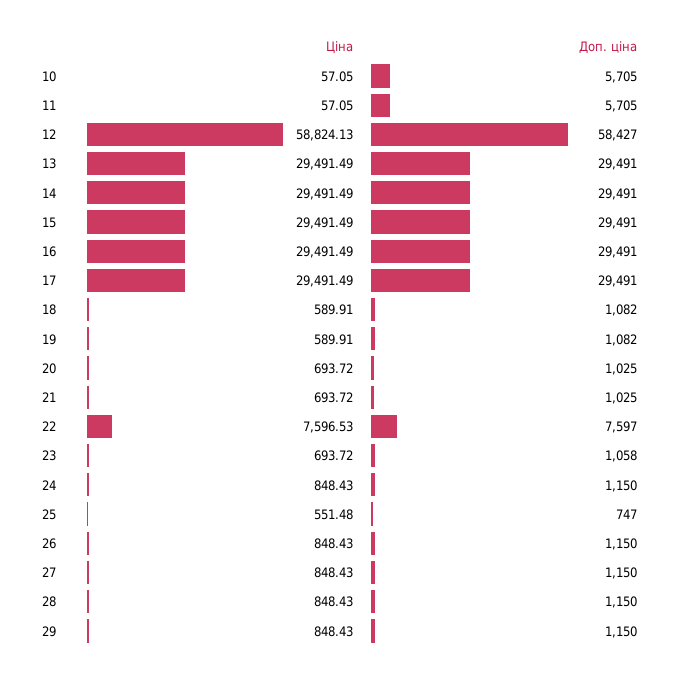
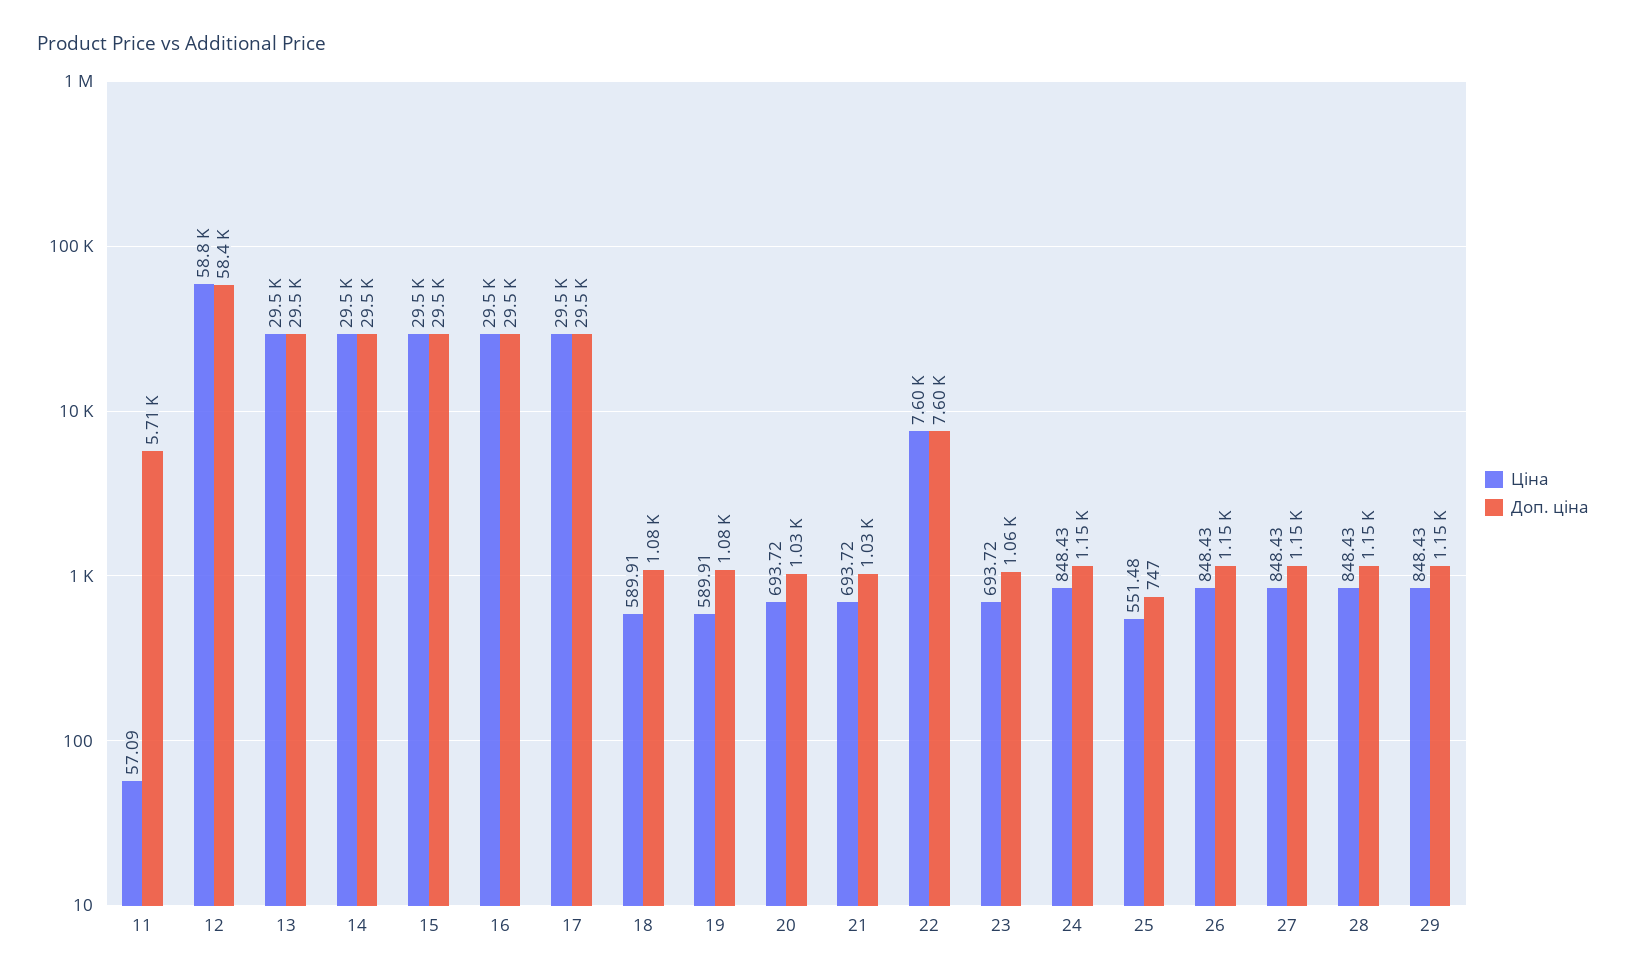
  {
    "Ціна": {
-     "10": 57.05,
-     "11": 57.05,
+     "11": 57.09,
      "12": 58824.13,
      "13": 29491.49,
      "14": 29491.49,
      "15": 29491.49,
      "16": 29491.49,
      "17": 29491.49,
      "18": 589.91,
      "19": 589.91,
      "20": 693.72,
      "21": 693.72,
      "22": 7596.53,
      "23": 693.72,
      "24": 848.43,
      "25": 551.48,
      "26": 848.43,
      "27": 848.43,
      "28": 848.43,
      "29": 848.43
    },
    "Доп. ціна": {
-     "10": 5705,
      "11": 5705,
      "12": 58427,
      "13": 29491,
      "14": 29491,
      "15": 29491,
      "16": 29491,
      "17": 29491,
      "18": 1082,
      "19": 1082,
      "20": 1025,
      "21": 1025,
      "22": 7597,
      "23": 1058,
      "24": 1150,
      "25": 747,
      "26": 1150,
      "27": 1150,
      "28": 1150,
      "29": 1150
    }
  }

